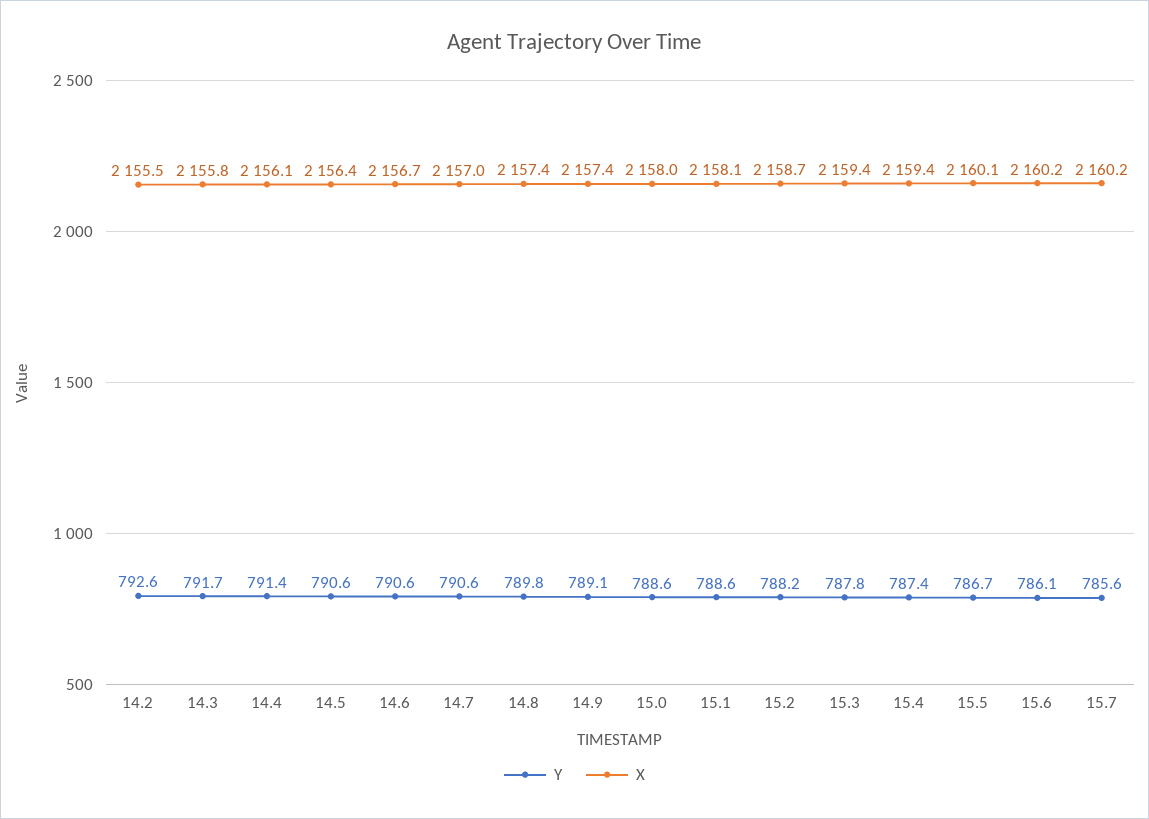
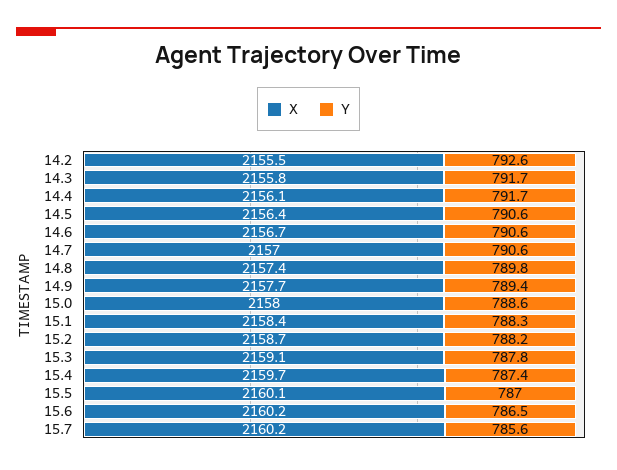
  {
    "Y": {
      "14.2": 792.6,
      "14.3": 791.7,
-     "14.4": 791.4,
+     "14.4": 791.7,
      "14.5": 790.6,
      "14.6": 790.6,
      "14.7": 790.6,
      "14.8": 789.8,
-     "14.9": 789.1,
+     "14.9": 789.4,
      "15.0": 788.6,
-     "15.1": 788.6,
+     "15.1": 788.3,
      "15.2": 788.2,
      "15.3": 787.8,
      "15.4": 787.4,
-     "15.5": 786.7,
+     "15.5": 787,
-     "15.6": 786.1,
+     "15.6": 786.5,
      "15.7": 785.6
    },
    "X": {
      "14.2": 2155.5,
      "14.3": 2155.8,
      "14.4": 2156.1,
      "14.5": 2156.4,
      "14.6": 2156.7,
      "14.7": 2157,
      "14.8": 2157.4,
-     "14.9": 2157.4,
+     "14.9": 2157.7,
      "15.0": 2158,
-     "15.1": 2158.1,
+     "15.1": 2158.4,
      "15.2": 2158.7,
-     "15.3": 2159.4,
+     "15.3": 2159.1,
-     "15.4": 2159.4,
+     "15.4": 2159.7,
      "15.5": 2160.1,
      "15.6": 2160.2,
      "15.7": 2160.2
    }
  }

